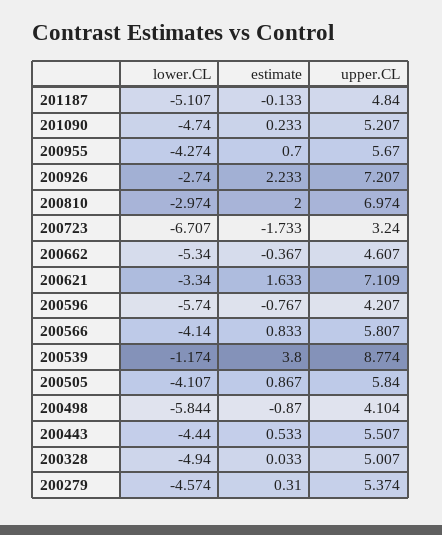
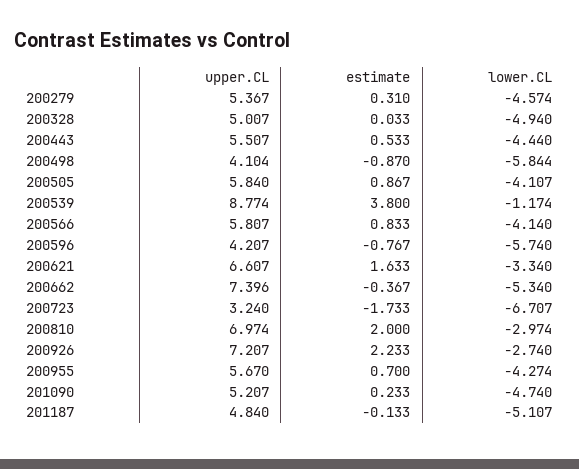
  {
    "lower.CL": {
      "201187": -5.107,
      "201090": -4.74,
      "200955": -4.274,
      "200926": -2.74,
      "200810": -2.974,
      "200723": -6.707,
      "200662": -5.34,
      "200621": -3.34,
      "200596": -5.74,
      "200566": -4.14,
      "200539": -1.174,
      "200505": -4.107,
      "200498": -5.844,
      "200443": -4.44,
      "200328": -4.94,
      "200279": -4.574
    },
    "estimate": {
      "201187": -0.133,
      "201090": 0.233,
      "200955": 0.7,
      "200926": 2.233,
      "200810": 2,
      "200723": -1.733,
      "200662": -0.367,
      "200621": 1.633,
      "200596": -0.767,
      "200566": 0.833,
      "200539": 3.8,
      "200505": 0.867,
      "200498": -0.87,
      "200443": 0.533,
      "200328": 0.033,
      "200279": 0.31
    },
    "upper.CL": {
      "201187": 4.84,
      "201090": 5.207,
      "200955": 5.67,
      "200926": 7.207,
      "200810": 6.974,
      "200723": 3.24,
-     "200662": 4.607,
+     "200662": 7.396,
-     "200621": 7.109,
+     "200621": 6.607,
      "200596": 4.207,
      "200566": 5.807,
      "200539": 8.774,
      "200505": 5.84,
      "200498": 4.104,
      "200443": 5.507,
      "200328": 5.007,
-     "200279": 5.374
+     "200279": 5.367
    }
  }

